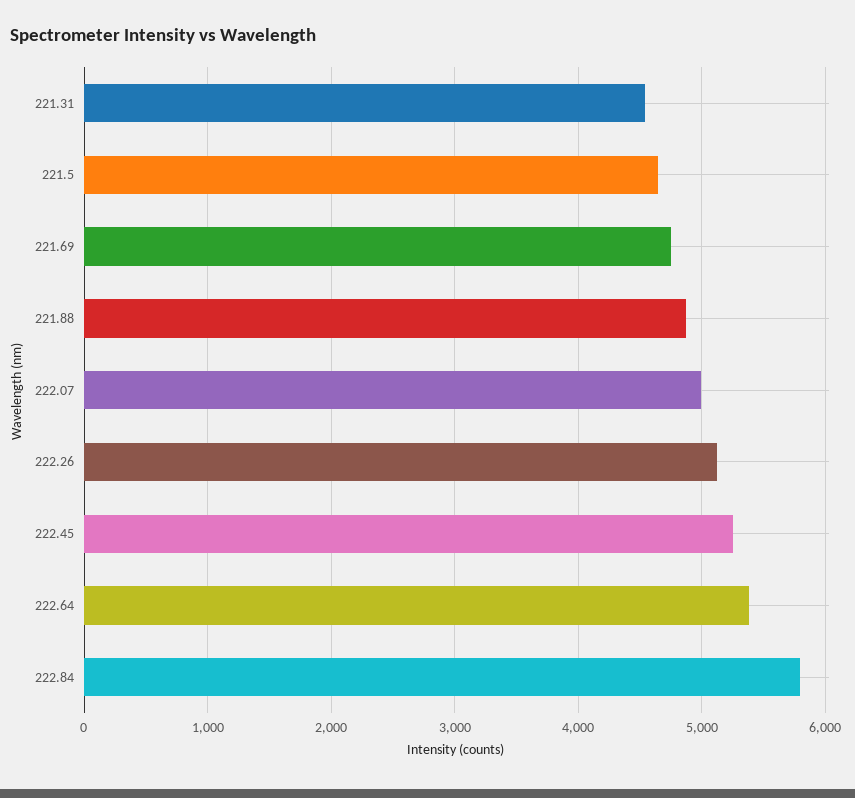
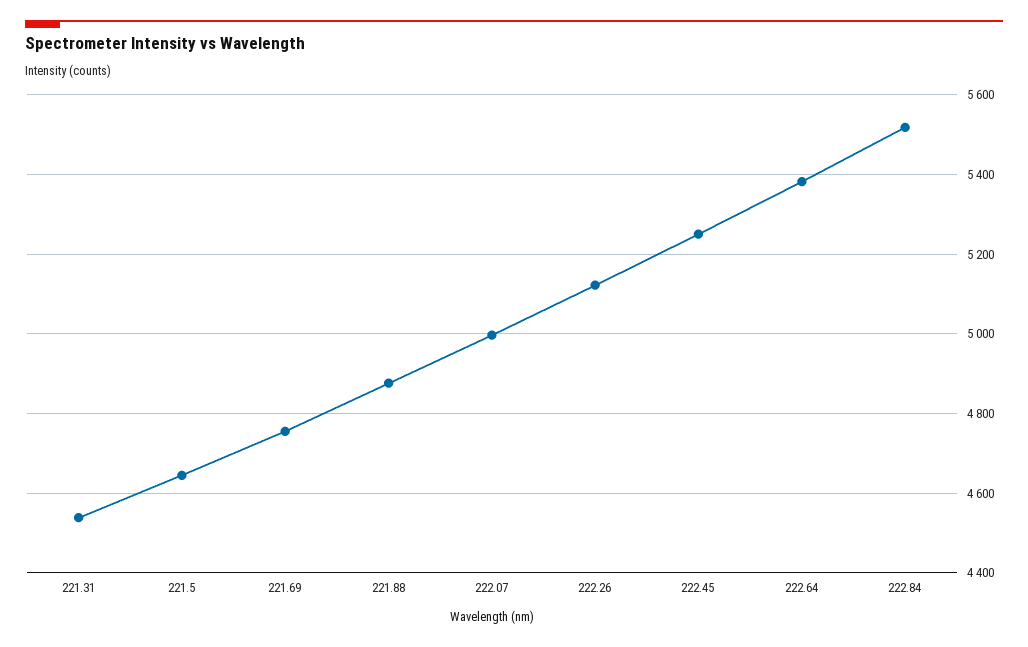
  {
    "221.31": 4540,
    "221.5": 4640,
    "221.69": 4760,
    "221.88": 4880,
    "222.07": 5000,
    "222.26": 5120,
    "222.45": 5260,
    "222.64": 5380,
-   "222.84": 5800
+   "222.84": 5520
  }

